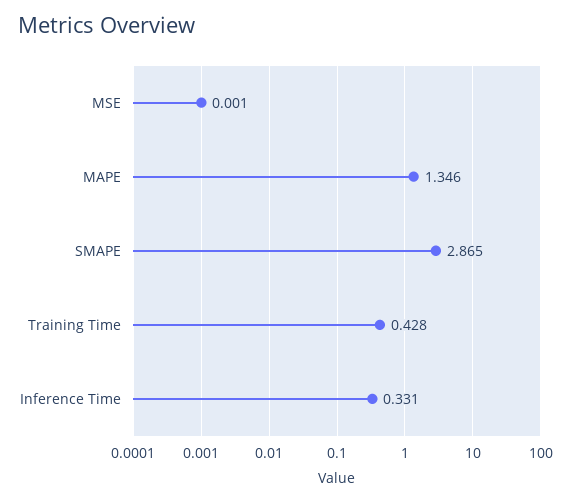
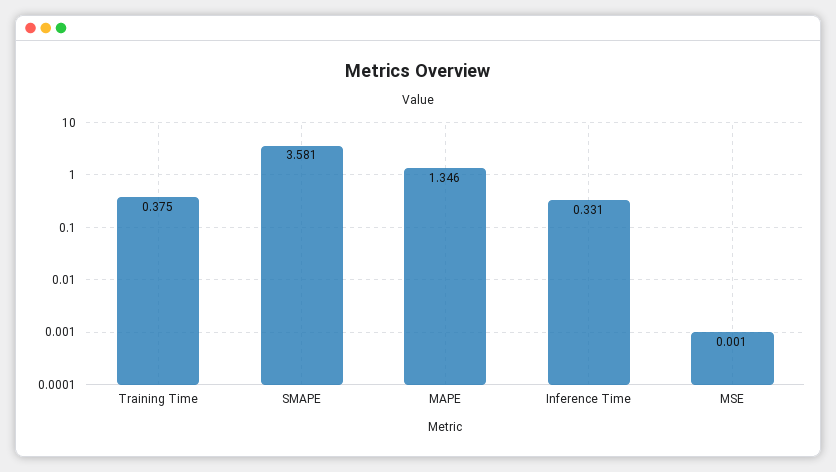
  {
    "MSE": 0.001,
    "MAPE": 1.346,
-   "SMAPE": 2.865,
+   "SMAPE": 3.581,
-   "Training Time": 0.428,
+   "Training Time": 0.375,
    "Inference Time": 0.331
  }

